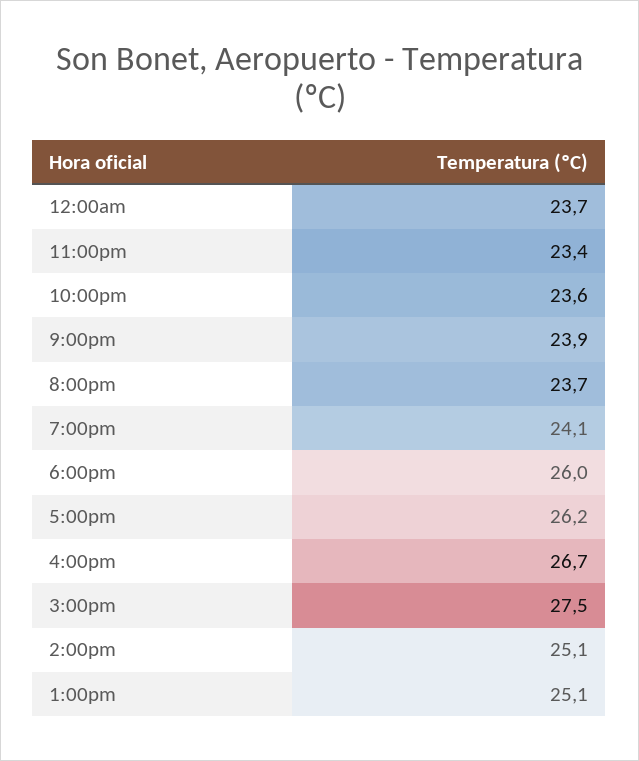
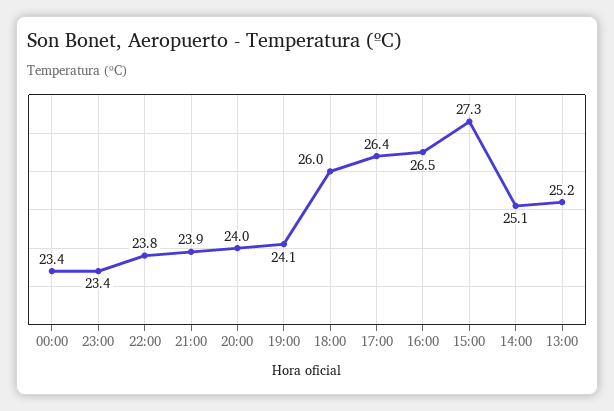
  {
-   "12:00am": 23.7,
+   "12:00am": 23.4,
    "11:00pm": 23.4,
-   "10:00pm": 23.6,
+   "10:00pm": 23.8,
    "9:00pm": 23.9,
-   "8:00pm": 23.7,
+   "8:00pm": 24,
    "7:00pm": 24.1,
    "6:00pm": 26,
-   "5:00pm": 26.2,
+   "5:00pm": 26.4,
-   "4:00pm": 26.7,
+   "4:00pm": 26.5,
-   "3:00pm": 27.5,
+   "3:00pm": 27.3,
    "2:00pm": 25.1,
-   "1:00pm": 25.1
+   "1:00pm": 25.2
  }

